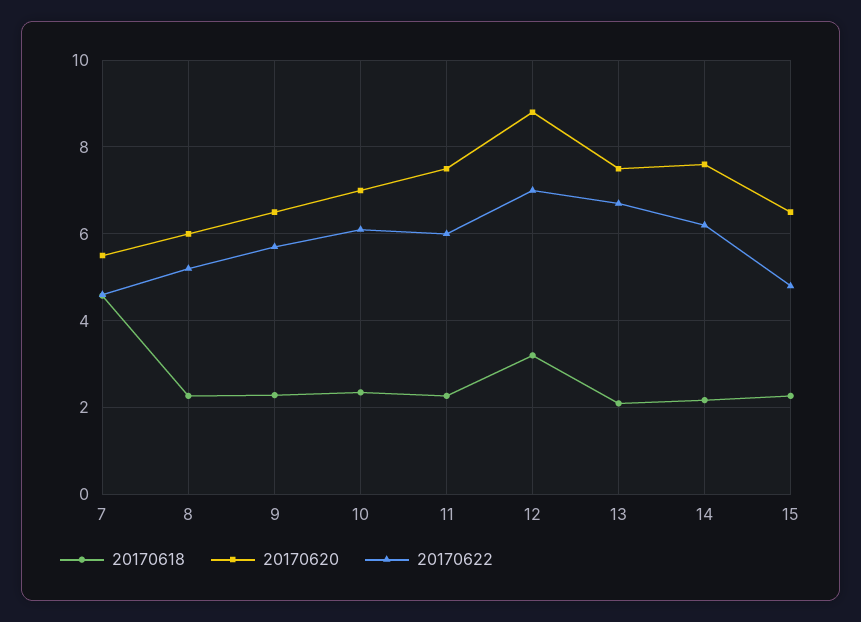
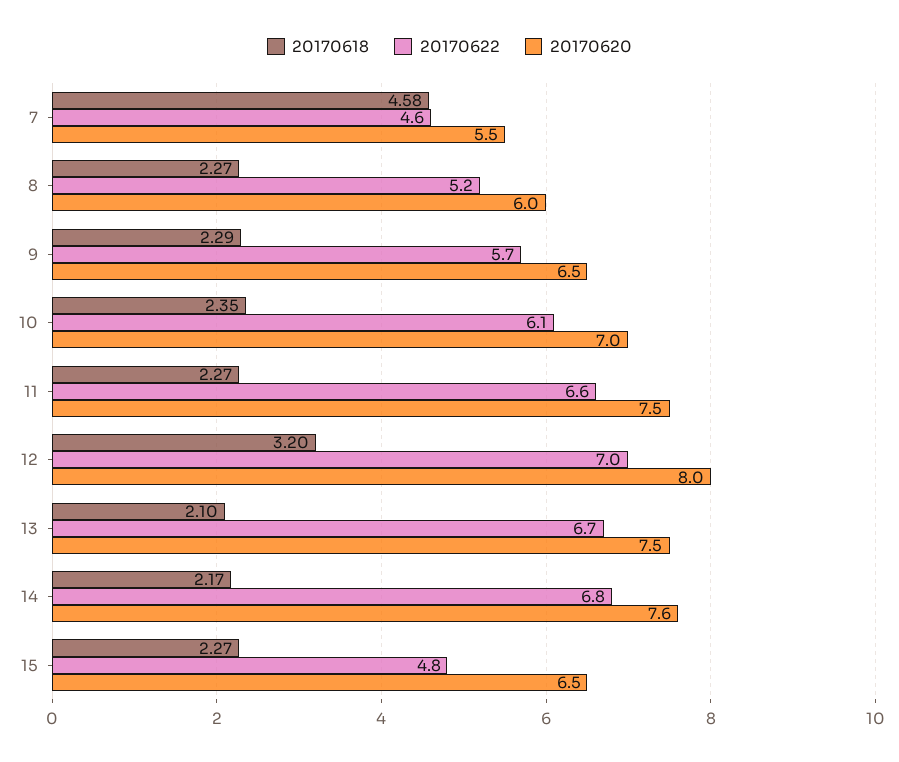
  {
    "20170618": {
      "7": 4.58,
      "8": 2.27,
      "9": 2.29,
      "10": 2.35,
      "11": 2.27,
      "12": 3.2,
      "13": 2.1,
      "14": 2.17,
      "15": 2.27
    },
    "20170620": {
      "7": 5.5,
      "8": 6,
      "9": 6.5,
      "10": 7,
      "11": 7.5,
-     "12": 8.8,
+     "12": 8,
      "13": 7.5,
      "14": 7.6,
      "15": 6.5
    },
    "20170622": {
      "7": 4.6,
      "8": 5.2,
      "9": 5.7,
      "10": 6.1,
-     "11": 6,
+     "11": 6.6,
      "12": 7,
      "13": 6.7,
-     "14": 6.2,
+     "14": 6.8,
      "15": 4.8
    }
  }

